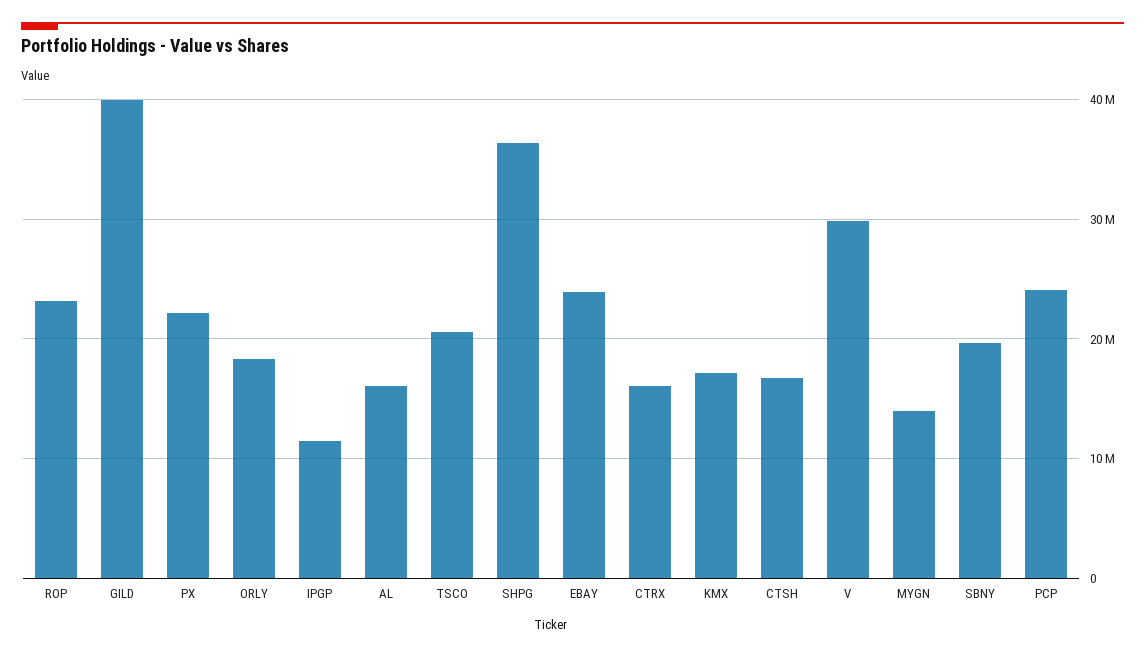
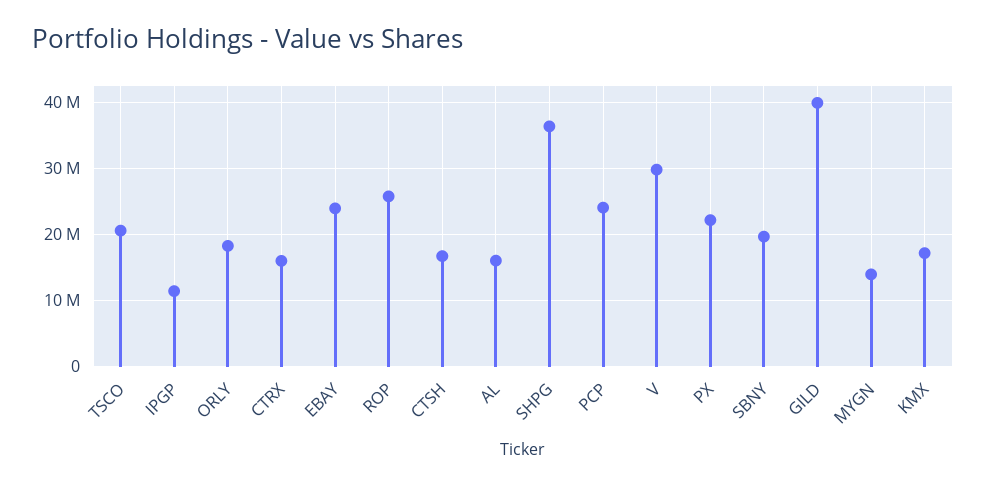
  {
-   "ROP": 23000000,
+   "ROP": 26000000,
    "GILD": 40000000,
    "PX": 22000000,
    "ORLY": 18000000,
    "IPGP": 11000000,
    "AL": 16000000,
    "TSCO": 21000000,
    "SHPG": 36000000,
    "EBAY": 24000000,
    "CTRX": 16000000,
    "KMX": 17000000,
    "CTSH": 17000000,
    "V": 30000000,
    "MYGN": 14000000,
    "SBNY": 20000000,
    "PCP": 24000000
  }

